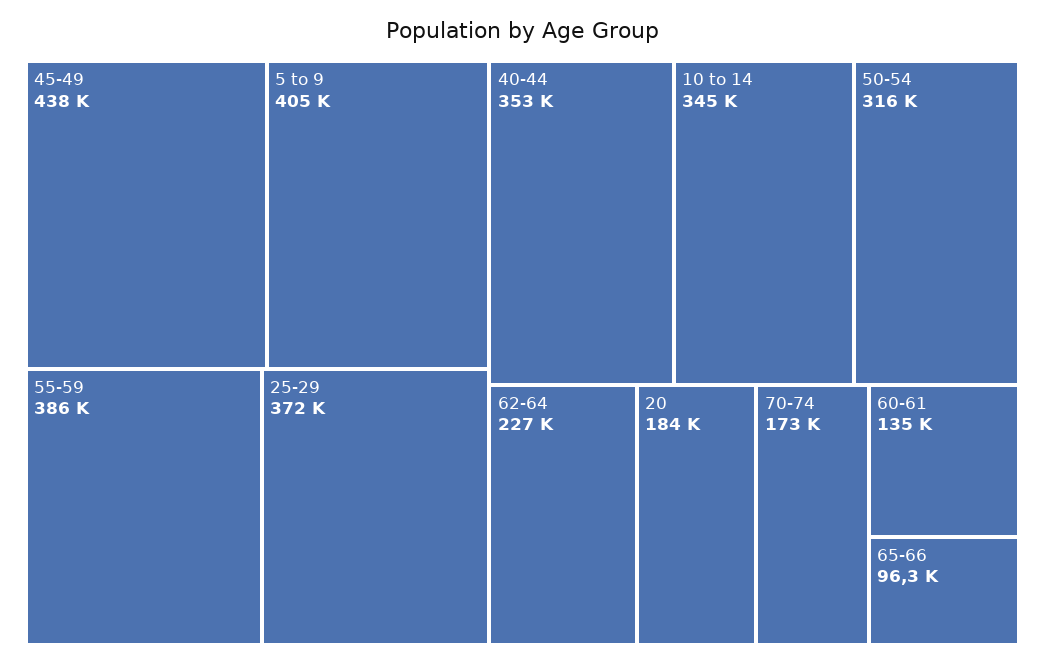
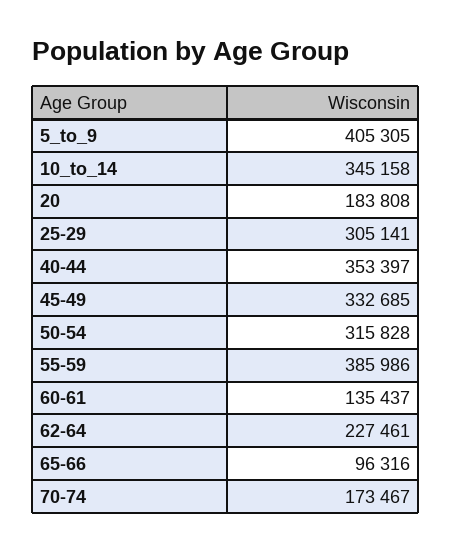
  {
-   "45-49": 438000,
+   "45-49": 332685,
    "5 to 9": 405305,
    "55-59": 385986,
-   "25-29": 372000,
+   "25-29": 305141,
    "40-44": 353397,
    "10 to 14": 345158,
    "50-54": 315828,
    "62-64": 227461,
    "20": 183808,
    "70-74": 173467,
    "60-61": 135437,
    "65-66": 96316
  }

